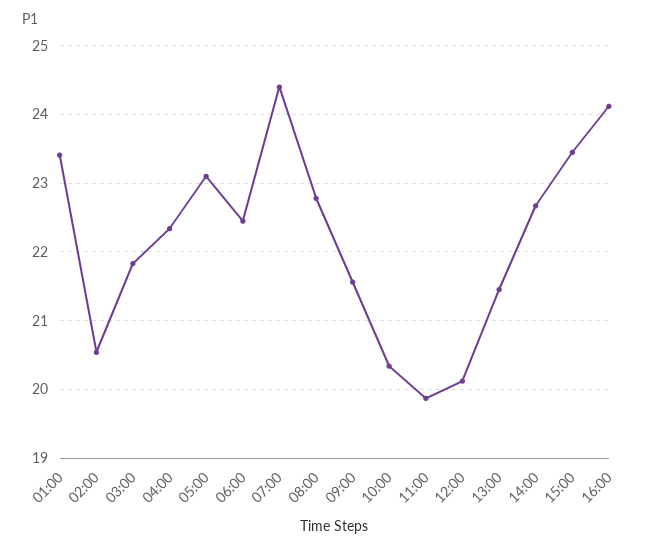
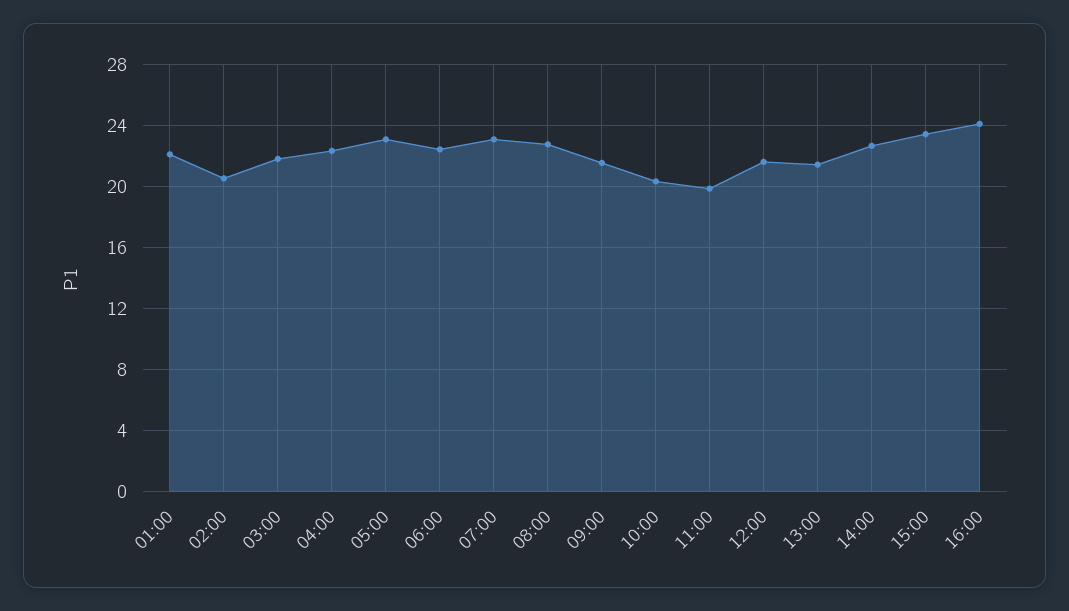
  {
-   "01:00": 23.4,
+   "01:00": 22,
    "02:00": 20.5,
    "03:00": 21.8,
    "04:00": 22.3,
    "05:00": 23.1,
    "06:00": 22.5,
-   "07:00": 24.4,
+   "07:00": 23,
    "08:00": 22.8,
    "09:00": 21.6,
    "10:00": 20.3,
    "11:00": 19.9,
-   "12:00": 20.1,
+   "12:00": 21.5,
    "13:00": 21.5,
    "14:00": 22.7,
    "15:00": 23.5,
    "16:00": 24.1
  }

